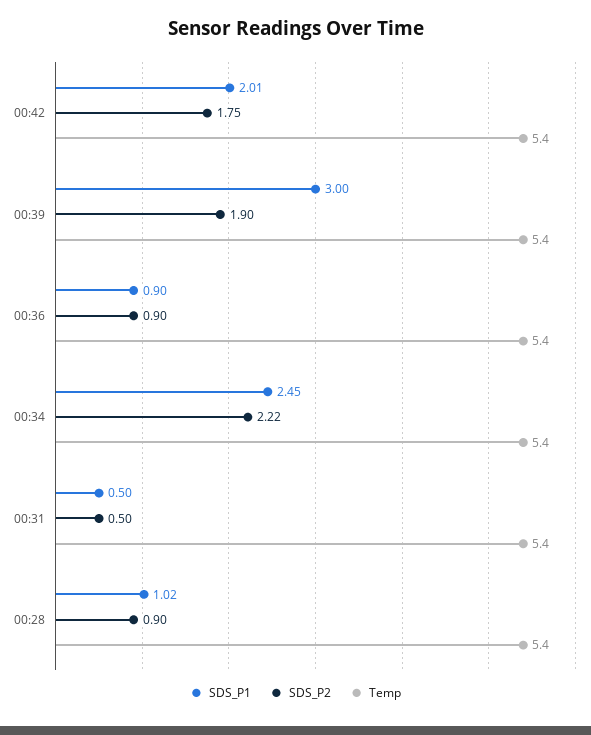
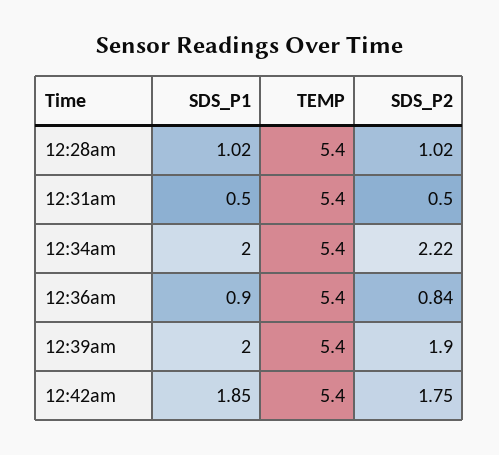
  {
    "SDS_P1": {
-     "00:42": 2.01,
+     "00:42": 1.85,
-     "00:39": 3,
+     "00:39": 2,
      "00:36": 0.9,
-     "00:34": 2.45,
+     "00:34": 2,
      "00:31": 0.5,
      "00:28": 1.02
    },
    "SDS_P2": {
      "00:42": 1.75,
      "00:39": 1.9,
-     "00:36": 0.9,
+     "00:36": 0.84,
      "00:34": 2.22,
      "00:31": 0.5,
-     "00:28": 0.9
+     "00:28": 1.02
    },
    "Temp": {
      "00:42": 5.4,
      "00:39": 5.4,
      "00:36": 5.4,
      "00:34": 5.4,
      "00:31": 5.4,
      "00:28": 5.4
    }
  }

